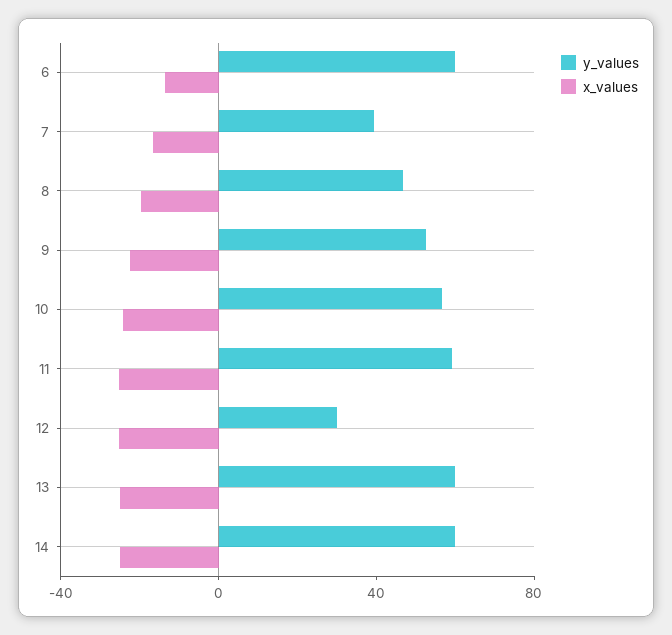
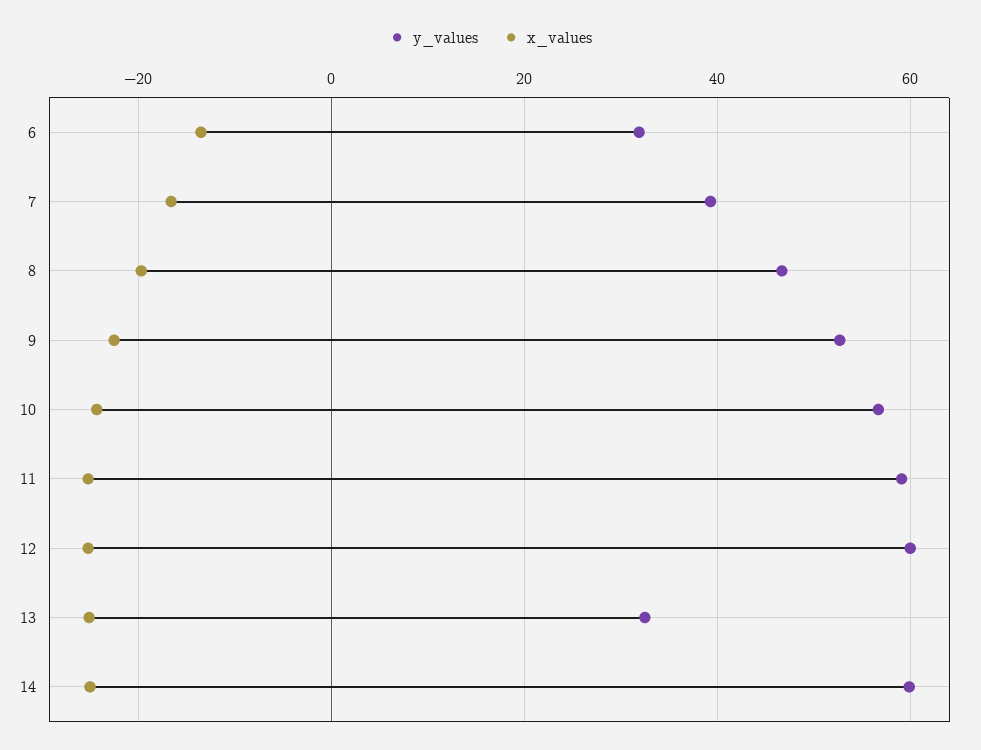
  {
    "y_values": {
-     "6": 60,
+     "6": 32,
      "7": 40,
      "8": 46,
      "9": 52,
      "10": 56,
      "11": 60,
-     "12": 30,
+     "12": 60,
-     "13": 60,
+     "13": 32,
      "14": 60
    },
    "x_values": {
      "6": -14,
      "7": -16,
      "8": -20,
      "9": -22,
      "10": -24,
      "11": -26,
      "12": -26,
      "13": -26,
      "14": -26
    }
  }

